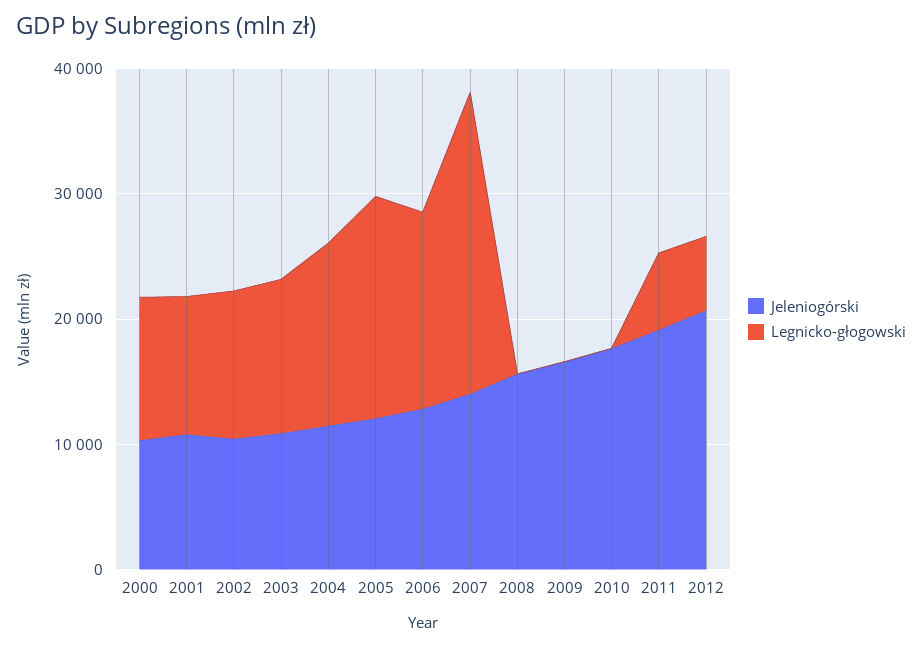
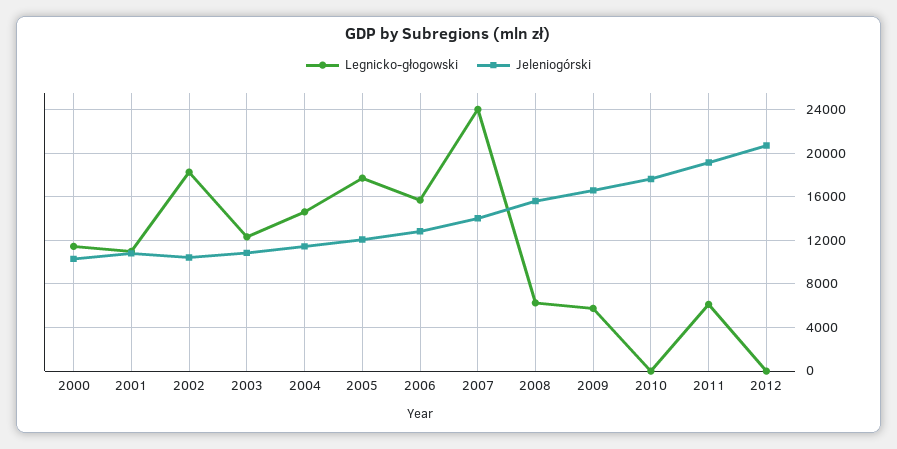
  {
    "Jeleniogórski": {
      "2000": 10000,
      "2001": 11000,
      "2002": 10000,
      "2003": 11000,
      "2004": 11000,
      "2005": 12000,
      "2006": 13000,
      "2007": 14000,
      "2008": 16000,
      "2009": 17000,
      "2010": 18000,
      "2011": 19000,
      "2012": 21000
    },
    "Legnicko-głogowski": {
      "2000": 11000,
      "2001": 11000,
-     "2002": 12000,
+     "2002": 18000,
      "2003": 12000,
      "2004": 15000,
      "2005": 18000,
      "2006": 16000,
      "2007": 24000,
-     "2008": 0,
+     "2008": 6000,
-     "2009": 0,
+     "2009": 6000,
      "2010": 0,
      "2011": 6000,
-     "2012": 6000
+     "2012": 0
    }
  }

